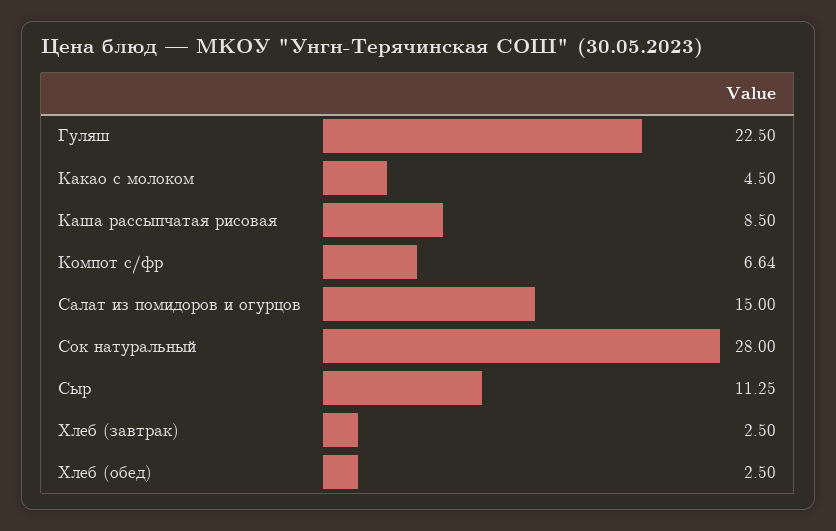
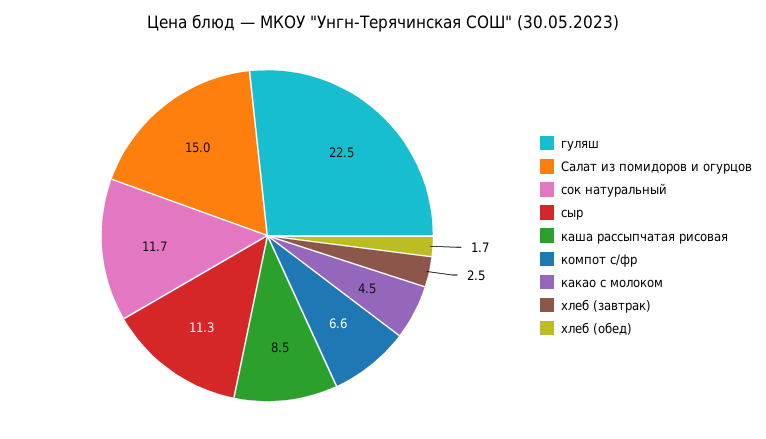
  {
    "Гуляш": 22.5,
    "Какао с молоком": 4.5,
    "Каша рассыпчатая рисовая": 8.5,
    "Компот с/фр": 6.64,
    "Салат из помидоров и огурцов": 15,
-   "Сок натуральный": 28,
+   "Сок натуральный": 11.7,
    "Сыр": 11.25,
    "Хлеб (завтрак)": 2.5,
-   "Хлеб (обед)": 2.5
+   "Хлеб (обед)": 1.7
  }

